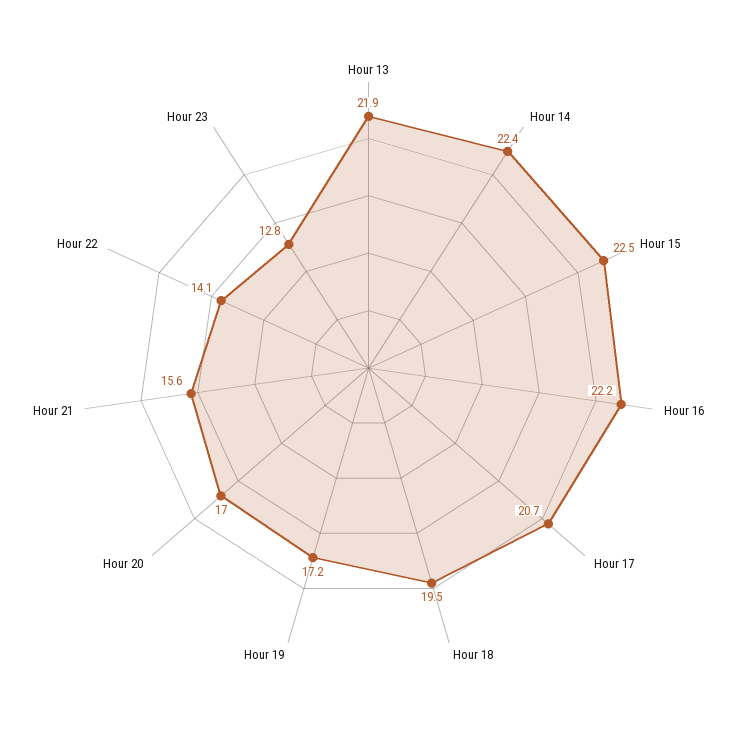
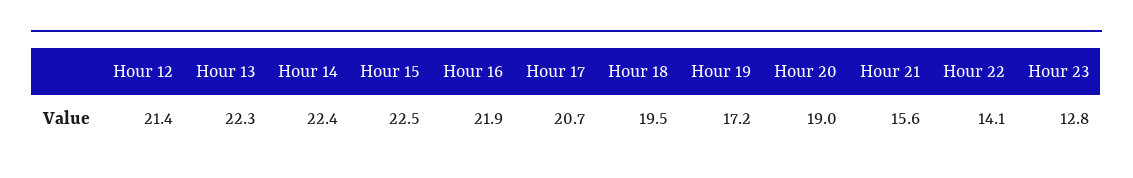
  {
-   "Hour 13": 21.9,
+   "Hour 13": 22.3,
    "Hour 14": 22.4,
    "Hour 15": 22.5,
-   "Hour 16": 22.2,
+   "Hour 16": 21.9,
    "Hour 17": 20.7,
    "Hour 18": 19.5,
    "Hour 19": 17.2,
-   "Hour 20": 17,
+   "Hour 20": 19,
    "Hour 21": 15.6,
    "Hour 22": 14.1,
-   "Hour 23": 12.8
+   "Hour 23": 12.8,
+   "Hour 12": 21.4
  }

